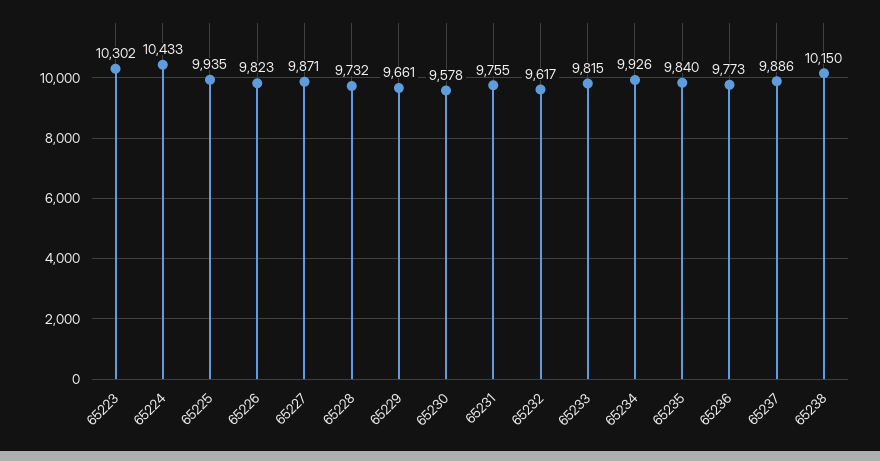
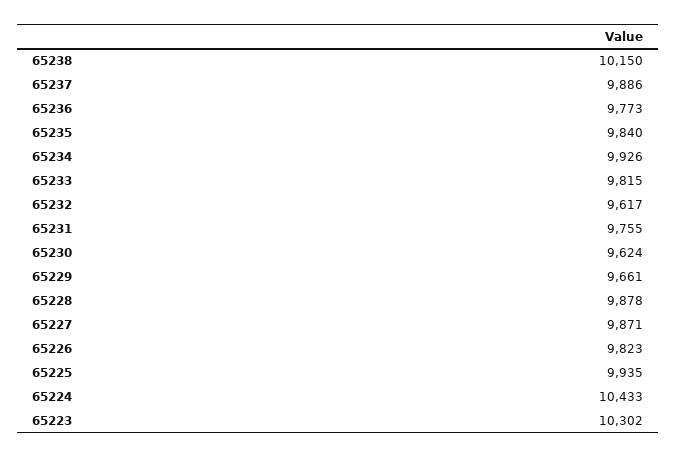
  {
    "65223": 10302,
    "65224": 10433,
    "65225": 9935,
    "65226": 9823,
    "65227": 9871,
-   "65228": 9732,
+   "65228": 9878,
    "65229": 9661,
-   "65230": 9578,
+   "65230": 9624,
    "65231": 9755,
    "65232": 9617,
    "65233": 9815,
    "65234": 9926,
    "65235": 9840,
    "65236": 9773,
    "65237": 9886,
    "65238": 10150
  }

